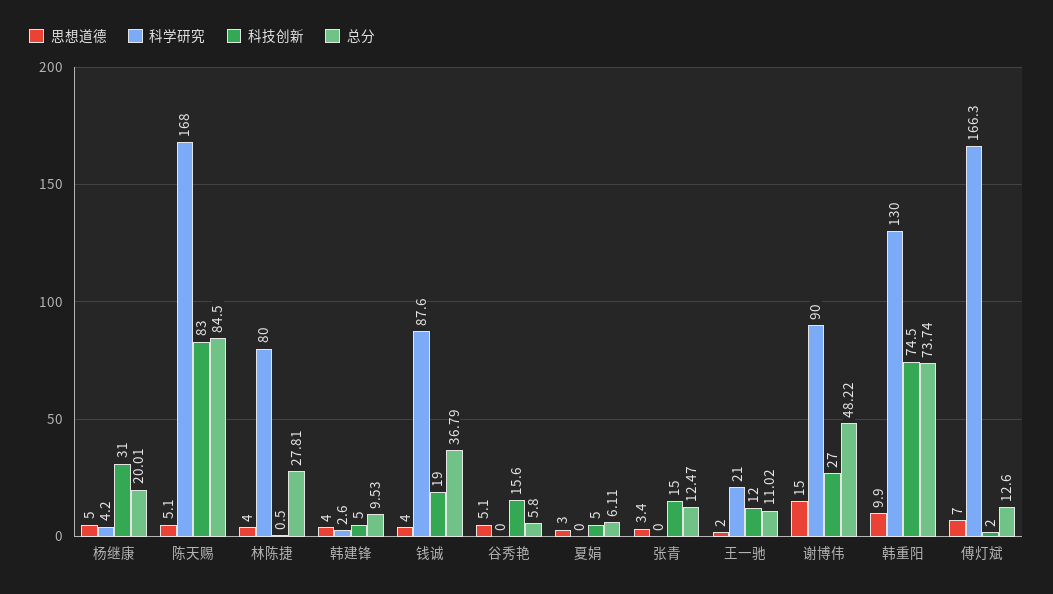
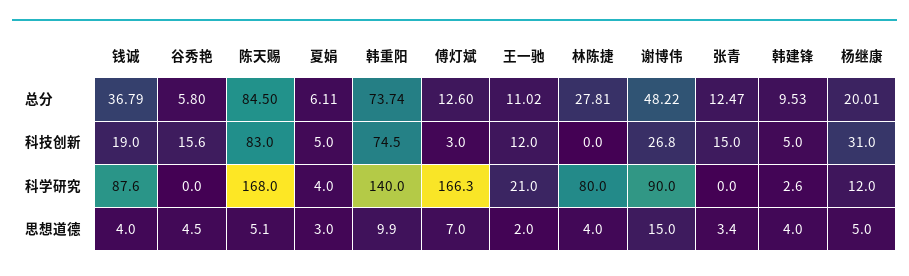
  {
    "思想道德": {
      "杨继康": 5,
      "陈天赐": 5.1,
      "林陈捷": 4,
      "韩建锋": 4,
      "钱诚": 4,
-     "谷秀艳": 5.1,
+     "谷秀艳": 4.5,
      "夏娟": 3,
      "张青": 3.4,
      "王一驰": 2,
      "谢博伟": 15,
      "韩重阳": 9.9,
      "傅灯斌": 7
    },
    "科学研究": {
-     "杨继康": 4.2,
+     "杨继康": 12,
      "陈天赐": 168,
      "林陈捷": 80,
      "韩建锋": 2.6,
      "钱诚": 87.6,
      "谷秀艳": 0,
-     "夏娟": 0,
+     "夏娟": 4,
      "张青": 0,
      "王一驰": 21,
      "谢博伟": 90,
-     "韩重阳": 130,
+     "韩重阳": 140,
      "傅灯斌": 166.3
    },
    "科技创新": {
      "杨继康": 31,
      "陈天赐": 83,
-     "林陈捷": 0.5,
+     "林陈捷": 0,
      "韩建锋": 5,
      "钱诚": 19,
      "谷秀艳": 15.6,
      "夏娟": 5,
      "张青": 15,
      "王一驰": 12,
-     "谢博伟": 27,
+     "谢博伟": 26.8,
      "韩重阳": 74.5,
-     "傅灯斌": 2
+     "傅灯斌": 3
    },
    "总分": {
      "杨继康": 20.01,
      "陈天赐": 84.5,
      "林陈捷": 27.81,
      "韩建锋": 9.53,
      "钱诚": 36.79,
      "谷秀艳": 5.8,
      "夏娟": 6.11,
      "张青": 12.47,
      "王一驰": 11.02,
      "谢博伟": 48.22,
      "韩重阳": 73.74,
      "傅灯斌": 12.6
    }
  }

